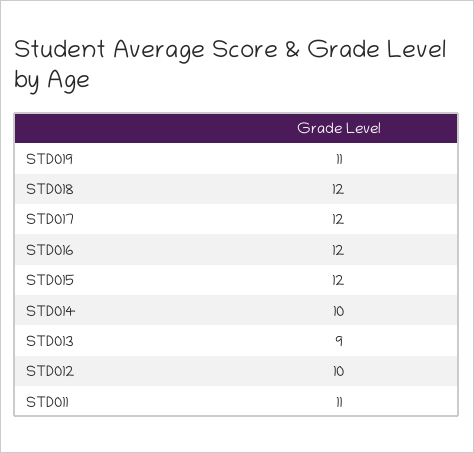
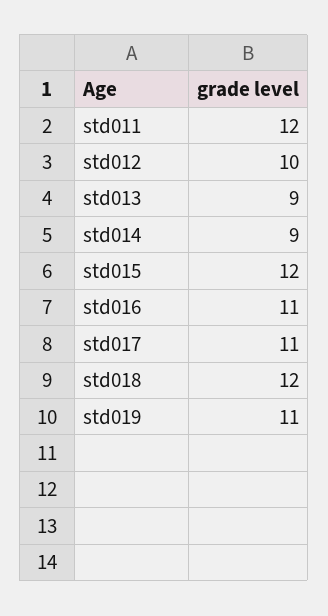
  {
    "STD019": 11,
    "STD018": 12,
-   "STD017": 12,
+   "STD017": 11,
-   "STD016": 12,
+   "STD016": 11,
    "STD015": 12,
-   "STD014": 10,
+   "STD014": 9,
    "STD013": 9,
    "STD012": 10,
-   "STD011": 11
+   "STD011": 12
  }

